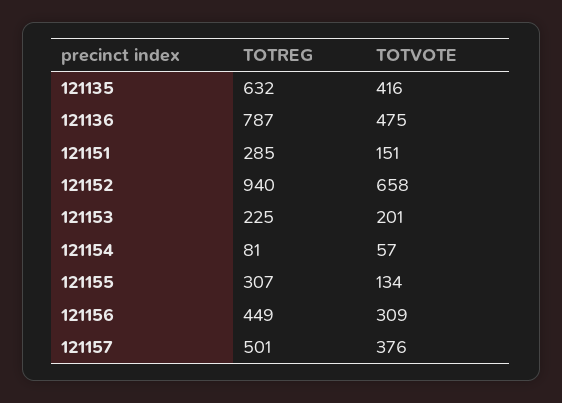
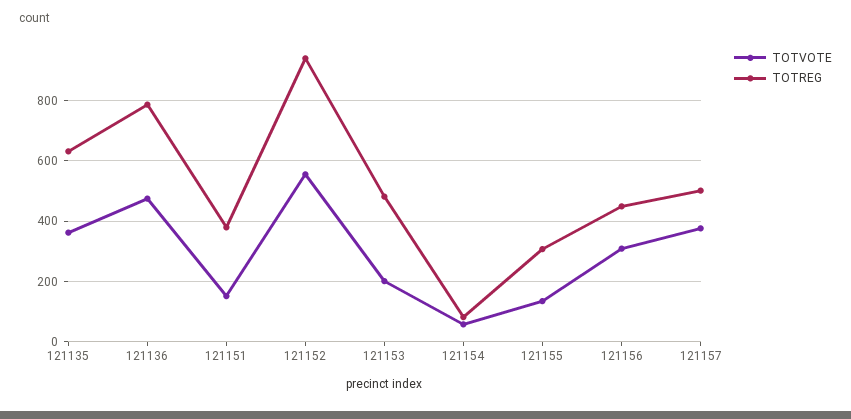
  {
    "TOTREG": {
      "121135": 632,
      "121136": 787,
-     "121151": 285,
+     "121151": 380,
      "121152": 940,
-     "121153": 225,
+     "121153": 480,
      "121154": 81,
      "121155": 307,
      "121156": 449,
      "121157": 501
    },
    "TOTVOTE": {
-     "121135": 416,
+     "121135": 360,
      "121136": 475,
      "121151": 151,
-     "121152": 658,
+     "121152": 560,
      "121153": 201,
      "121154": 57,
      "121155": 134,
      "121156": 309,
      "121157": 376
    }
  }

